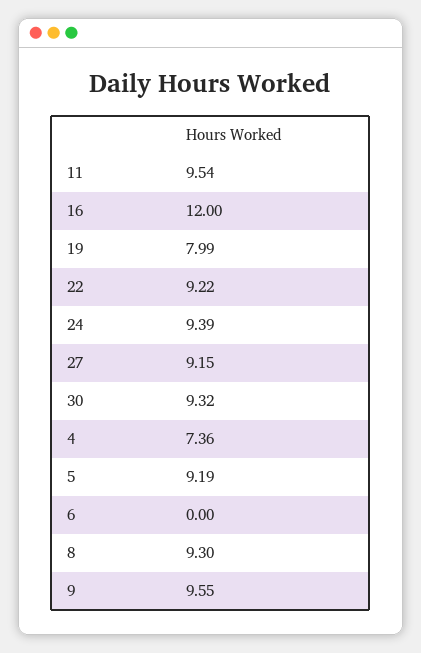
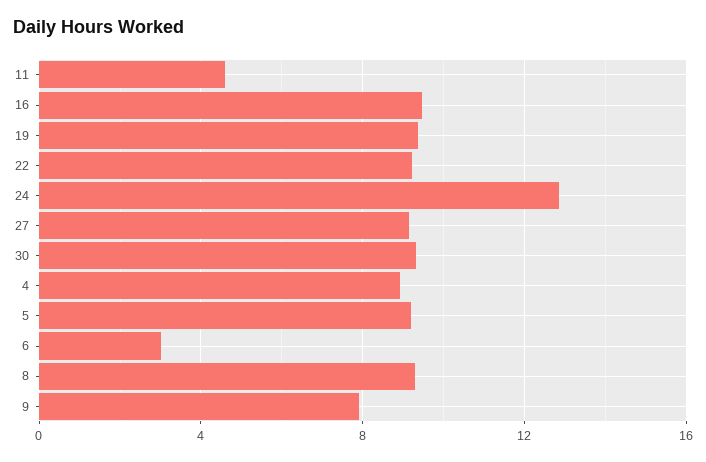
  {
-   "11": 9.54,
+   "11": 4.5,
-   "16": 12,
+   "16": 9.5,
-   "19": 7.99,
+   "19": 9.5,
    "22": 9.22,
-   "24": 9.39,
+   "24": 13,
    "27": 9.15,
    "30": 9.32,
-   "4": 7.36,
+   "4": 9,
    "5": 9.19,
-   "6": 0,
+   "6": 3,
    "8": 9.3,
-   "9": 9.55
+   "9": 8
  }

